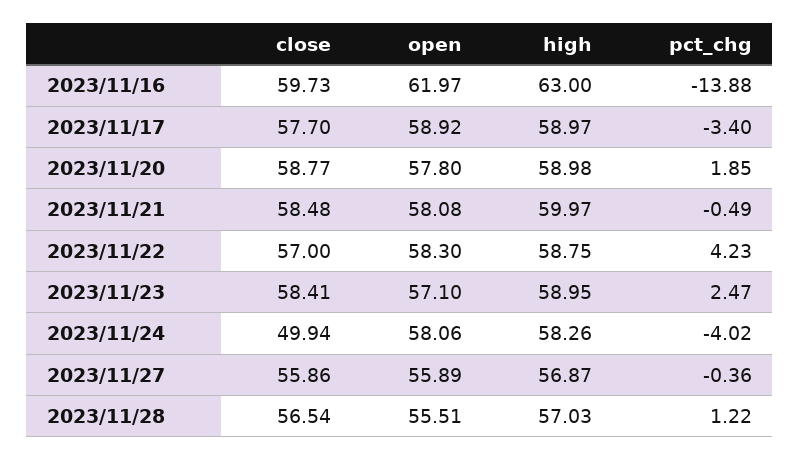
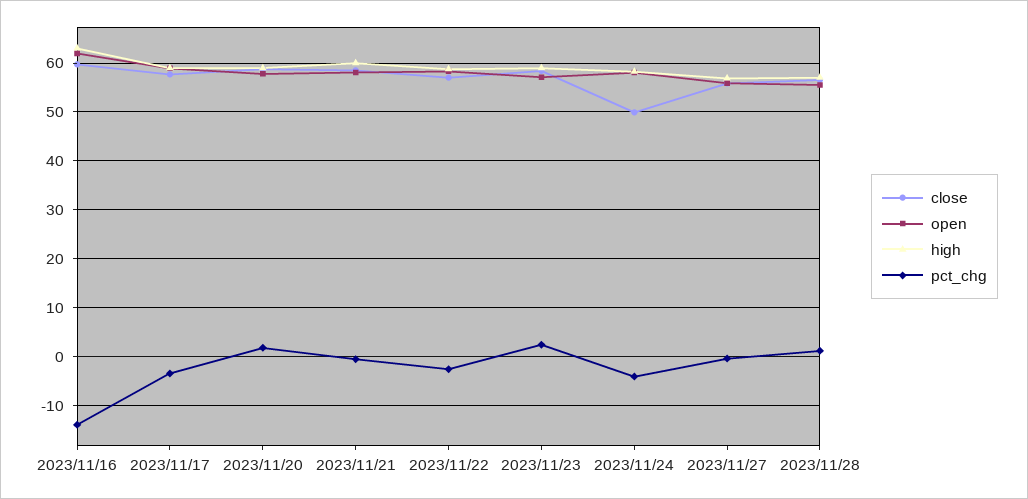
  {
    "close": {
      "2023/11/16": 59.73,
      "2023/11/17": 57.7,
      "2023/11/20": 58.77,
      "2023/11/21": 58.48,
      "2023/11/22": 57,
      "2023/11/23": 58.41,
      "2023/11/24": 49.94,
      "2023/11/27": 55.86,
      "2023/11/28": 56.54
    },
    "open": {
      "2023/11/16": 61.97,
      "2023/11/17": 58.92,
      "2023/11/20": 57.8,
      "2023/11/21": 58.08,
      "2023/11/22": 58.3,
      "2023/11/23": 57.1,
      "2023/11/24": 58.06,
      "2023/11/27": 55.89,
      "2023/11/28": 55.51
    },
    "high": {
      "2023/11/16": 63,
      "2023/11/17": 58.97,
      "2023/11/20": 58.98,
      "2023/11/21": 59.97,
      "2023/11/22": 58.75,
      "2023/11/23": 58.95,
      "2023/11/24": 58.26,
      "2023/11/27": 56.87,
      "2023/11/28": 57.03
    },
    "pct_chg": {
      "2023/11/16": -13.88,
      "2023/11/17": -3.4,
      "2023/11/20": 1.85,
      "2023/11/21": -0.49,
-     "2023/11/22": 4.23,
+     "2023/11/22": -2,
      "2023/11/23": 2.47,
      "2023/11/24": -4.02,
      "2023/11/27": -0.36,
      "2023/11/28": 1.22
    }
  }

